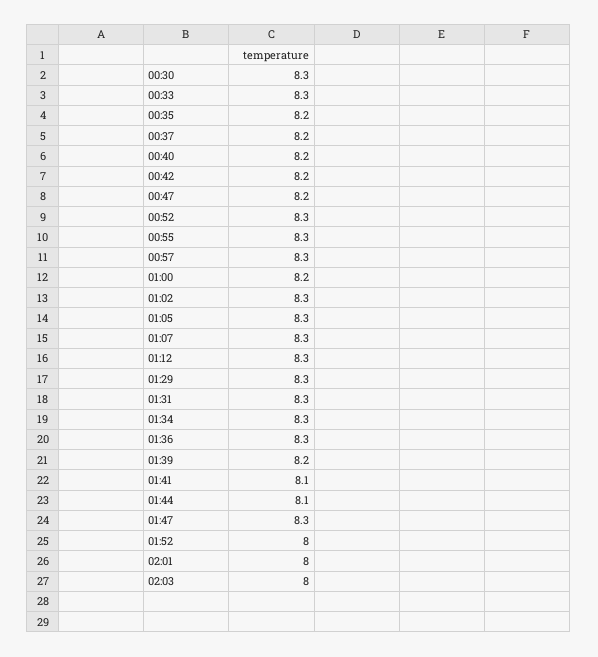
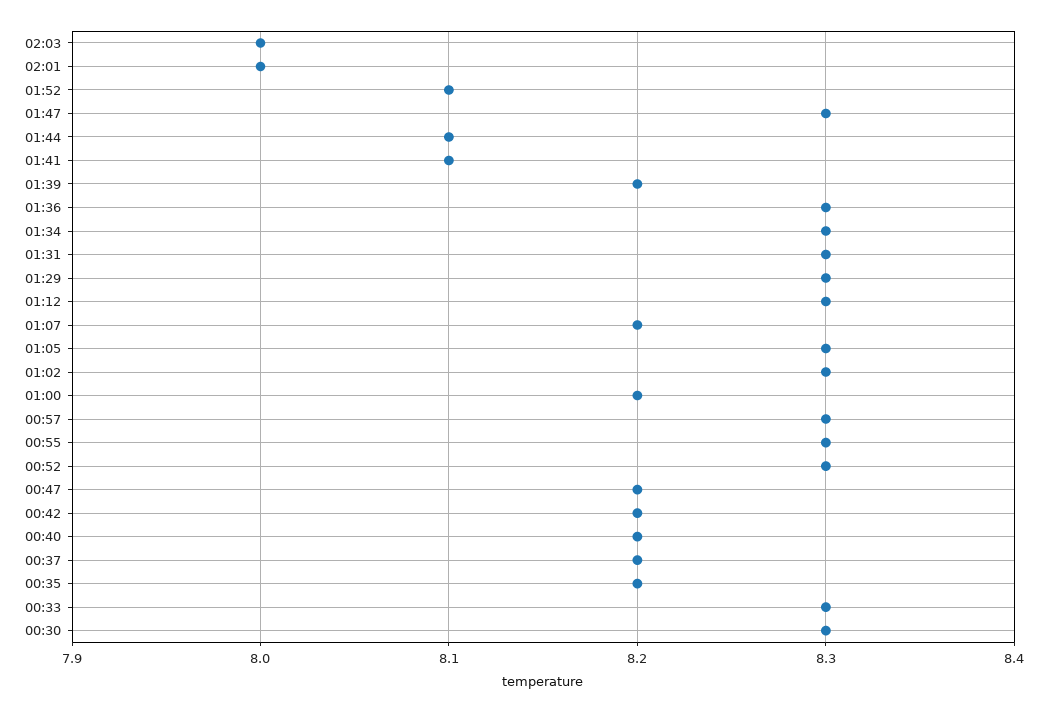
  {
    "00:30": 8.3,
    "00:33": 8.3,
    "00:35": 8.2,
    "00:37": 8.2,
    "00:40": 8.2,
    "00:42": 8.2,
    "00:47": 8.2,
    "00:52": 8.3,
    "00:55": 8.3,
    "00:57": 8.3,
    "01:00": 8.2,
    "01:02": 8.3,
    "01:05": 8.3,
-   "01:07": 8.3,
+   "01:07": 8.2,
    "01:12": 8.3,
    "01:29": 8.3,
    "01:31": 8.3,
    "01:34": 8.3,
    "01:36": 8.3,
    "01:39": 8.2,
    "01:41": 8.1,
    "01:44": 8.1,
    "01:47": 8.3,
-   "01:52": 8,
+   "01:52": 8.1,
    "02:01": 8,
    "02:03": 8
  }

